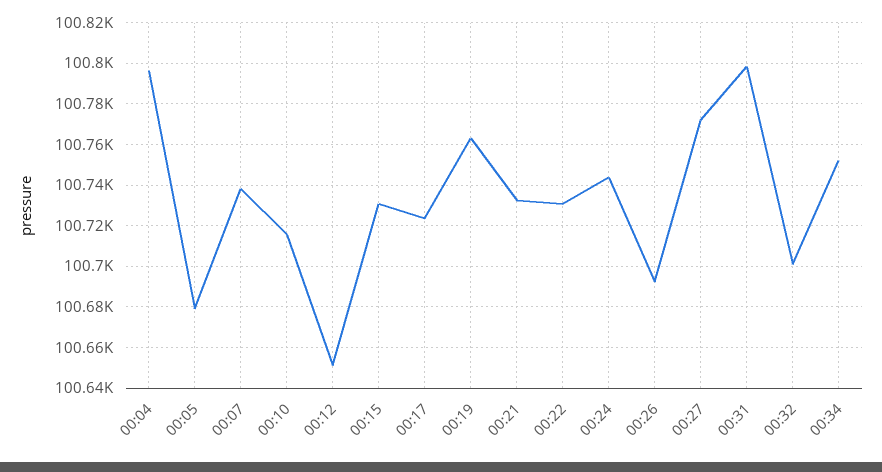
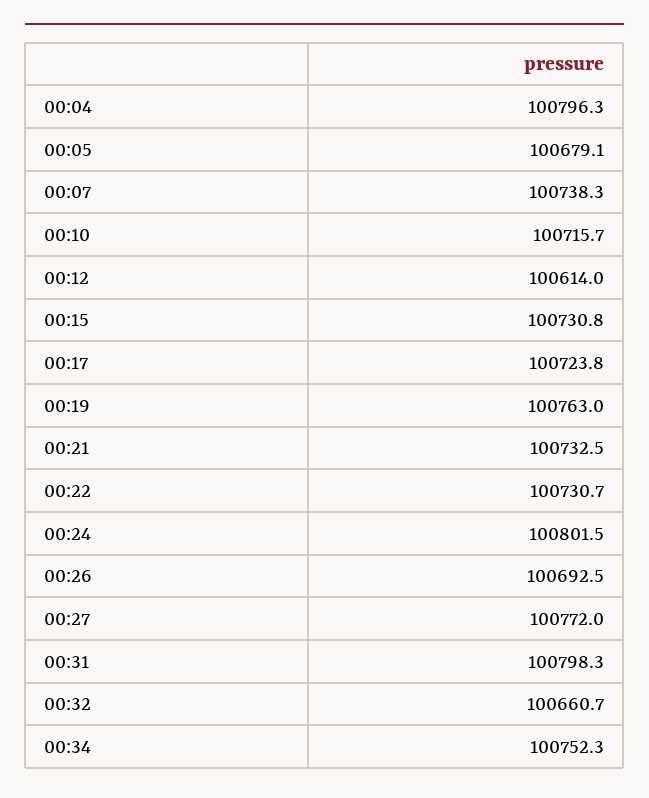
  {
    "00:04": 100796.3,
    "00:05": 100679.1,
    "00:07": 100738.3,
    "00:10": 100715.7,
-   "00:12": 100650,
+   "00:12": 100614,
    "00:15": 100730.8,
    "00:17": 100723.8,
    "00:19": 100763,
    "00:21": 100732.5,
    "00:22": 100730.7,
-   "00:24": 100745,
+   "00:24": 100801.5,
    "00:26": 100692.5,
    "00:27": 100772,
    "00:31": 100798.3,
-   "00:32": 100700,
+   "00:32": 100660.7,
    "00:34": 100752.3
  }

